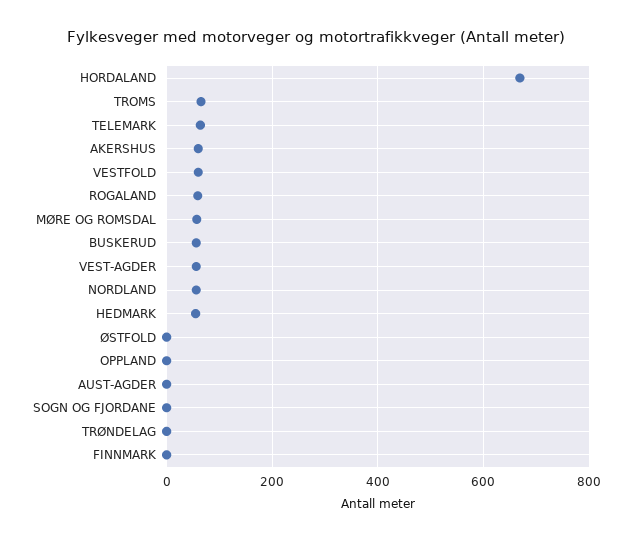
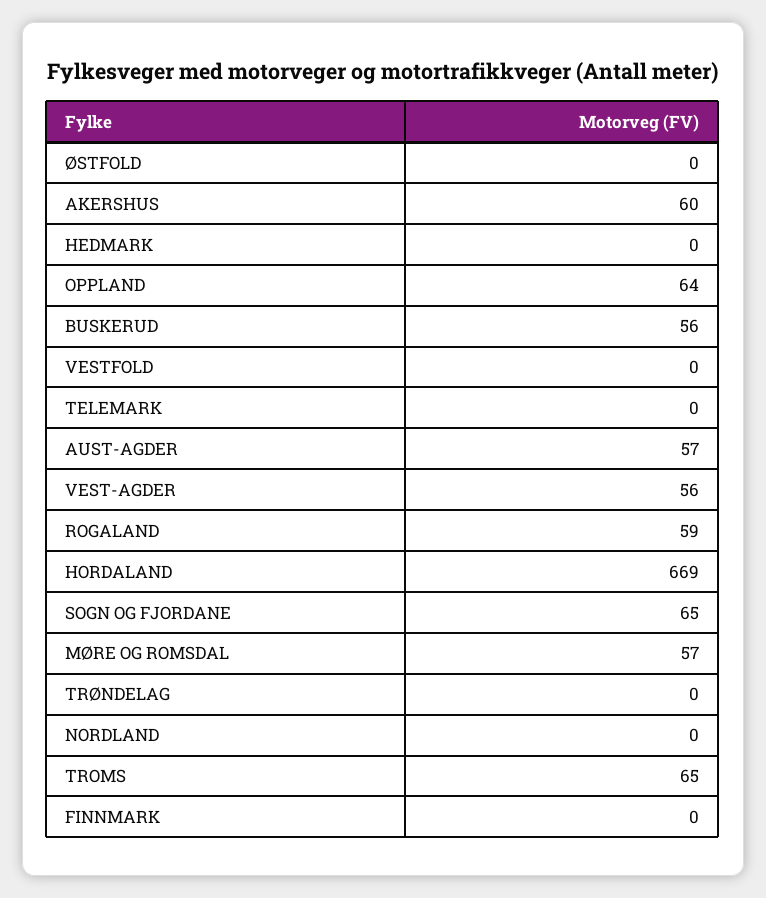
  {
    "HORDALAND": 669,
    "TROMS": 65,
-   "TELEMARK": 60,
+   "TELEMARK": 0,
    "AKERSHUS": 60,
-   "VESTFOLD": 60,
+   "VESTFOLD": 0,
    "ROGALAND": 59,
    "MØRE OG ROMSDAL": 57,
    "BUSKERUD": 56,
    "VEST-AGDER": 56,
-   "NORDLAND": 60,
+   "NORDLAND": 0,
-   "HEDMARK": 60,
+   "HEDMARK": 0,
    "ØSTFOLD": 0,
-   "OPPLAND": 0,
+   "OPPLAND": 64,
-   "AUST-AGDER": 0,
+   "AUST-AGDER": 57,
-   "SOGN OG FJORDANE": 0,
+   "SOGN OG FJORDANE": 65,
    "TRØNDELAG": 0,
    "FINNMARK": 0
  }

